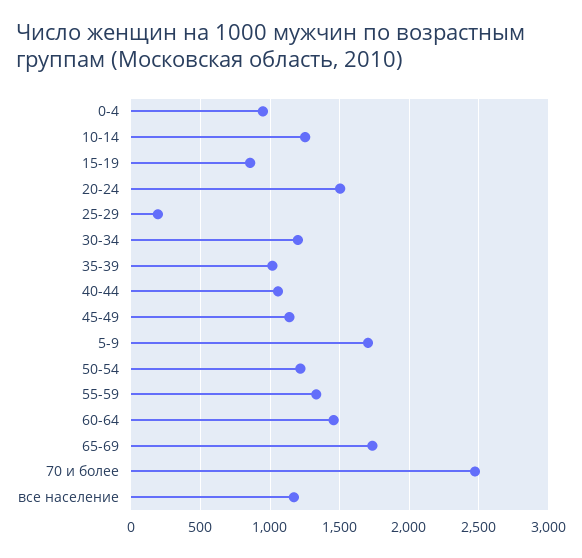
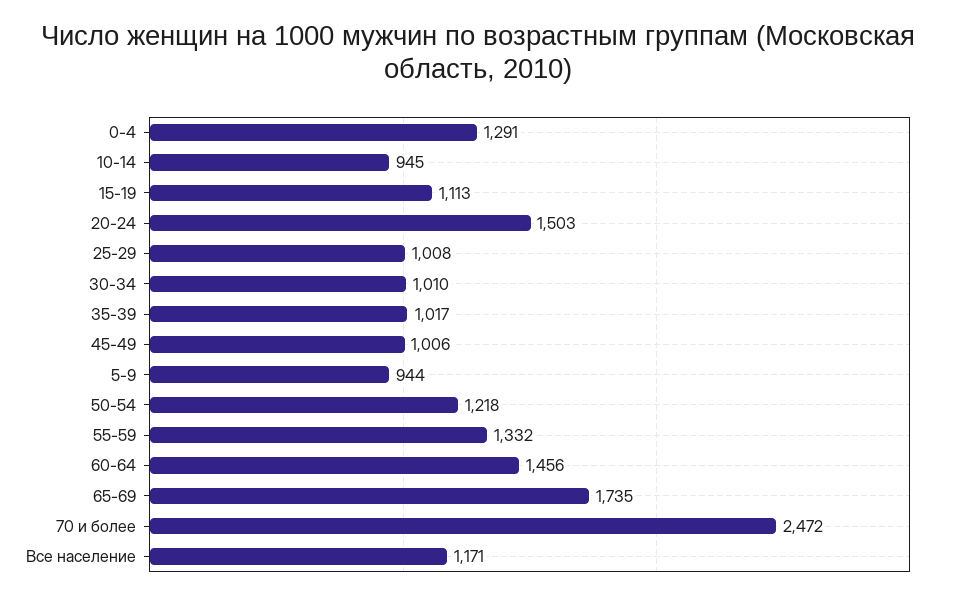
  {
-   "0-4": 950,
+   "0-4": 1291,
-   "10-14": 1250,
+   "10-14": 945,
-   "15-19": 850,
+   "15-19": 1113,
    "20-24": 1503,
-   "25-29": 200,
+   "25-29": 1008,
-   "30-34": 1200,
+   "30-34": 1010,
    "35-39": 1017,
-   "40-44": 1050,
-   "45-49": 1150,
+   "45-49": 1006,
-   "5-9": 1700,
+   "5-9": 944,
    "50-54": 1218,
    "55-59": 1332,
    "60-64": 1456,
    "65-69": 1735,
    "70 и более": 2472,
    "все население": 1171
  }

